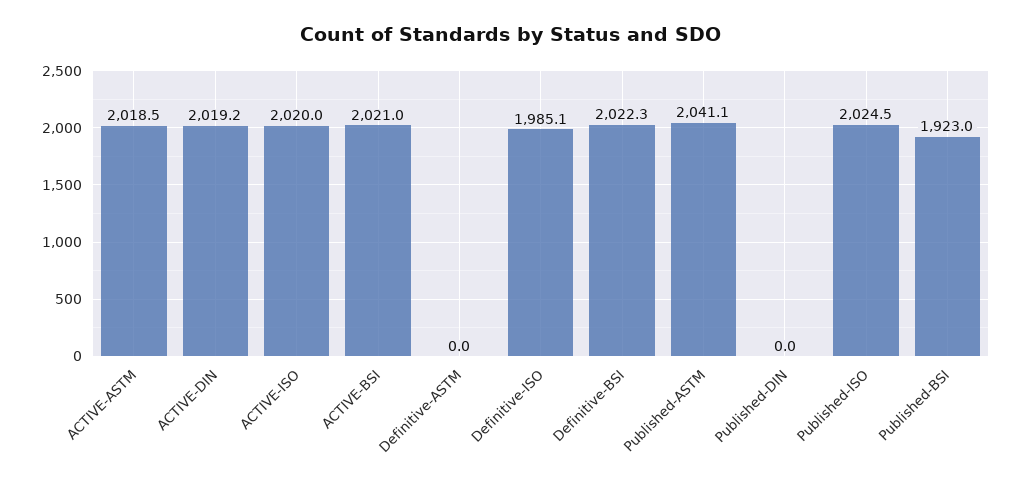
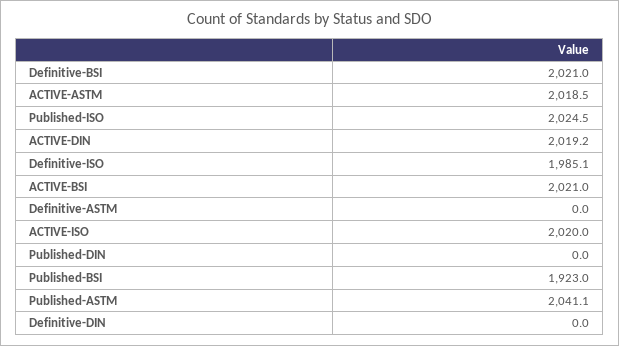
  {
    "ACTIVE-ASTM": 2018.5,
    "ACTIVE-DIN": 2019.2,
    "ACTIVE-ISO": 2020,
    "ACTIVE-BSI": 2021,
    "Definitive-ASTM": 0,
    "Definitive-ISO": 1985.1,
-   "Definitive-BSI": 2022.3,
+   "Definitive-BSI": 2021,
    "Published-ASTM": 2041.1,
    "Published-DIN": 0,
    "Published-ISO": 2024.5,
-   "Published-BSI": 1923
+   "Published-BSI": 1923,
+   "Definitive-DIN": 0
  }

